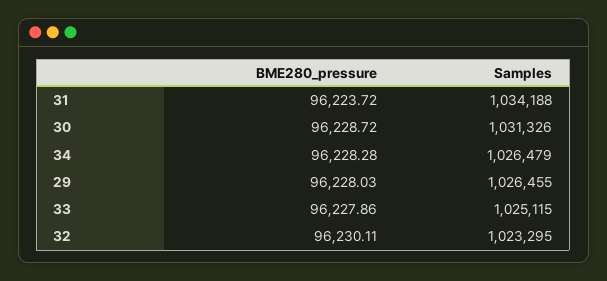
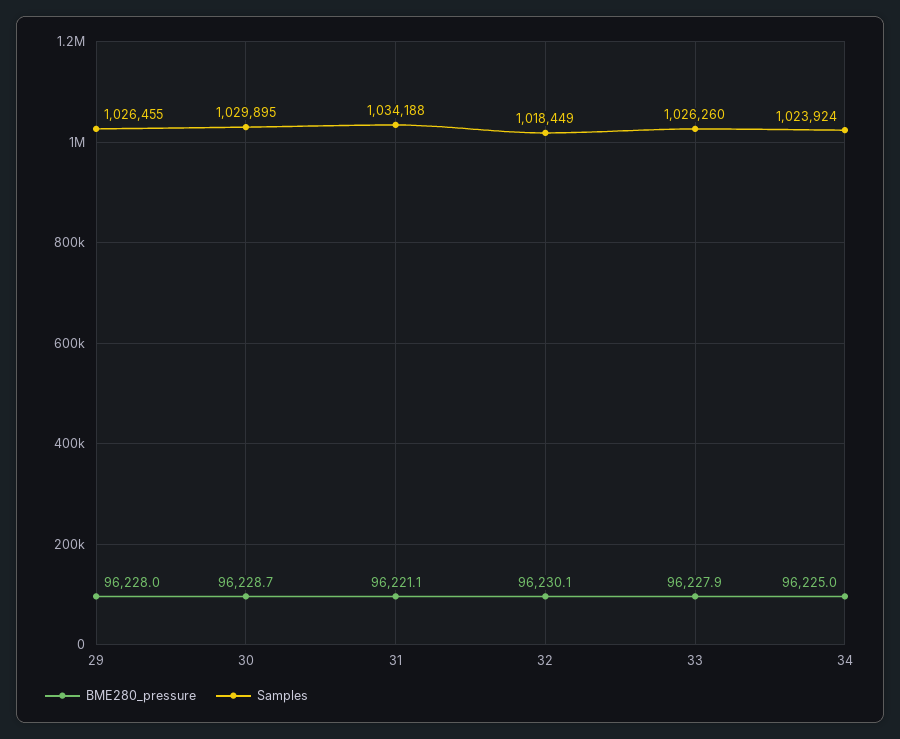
  {
    "BME280_pressure": {
-     "31": 96223.72,
+     "31": 96221.1,
      "30": 96228.72,
-     "34": 96228.28,
+     "34": 96225,
      "29": 96228.03,
      "33": 96227.86,
      "32": 96230.11
    },
    "Samples": {
      "31": 1034188,
-     "30": 1031326,
+     "30": 1029895,
-     "34": 1026479,
+     "34": 1023924,
      "29": 1026455,
-     "33": 1025115,
+     "33": 1026260,
-     "32": 1023295
+     "32": 1018449
    }
  }

